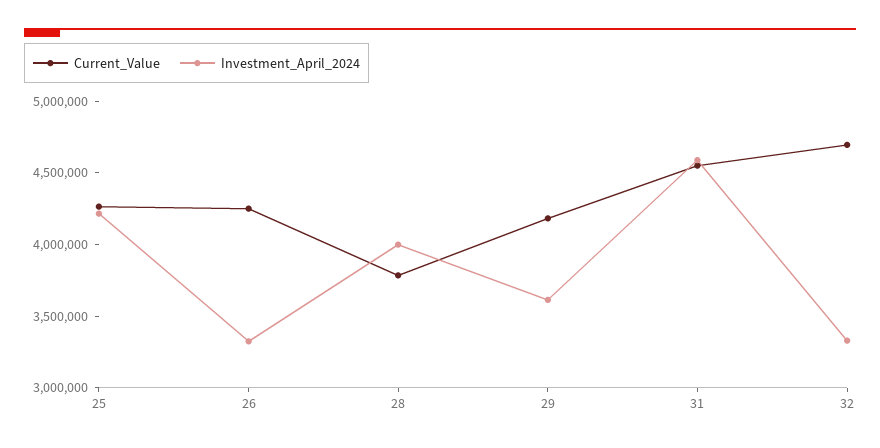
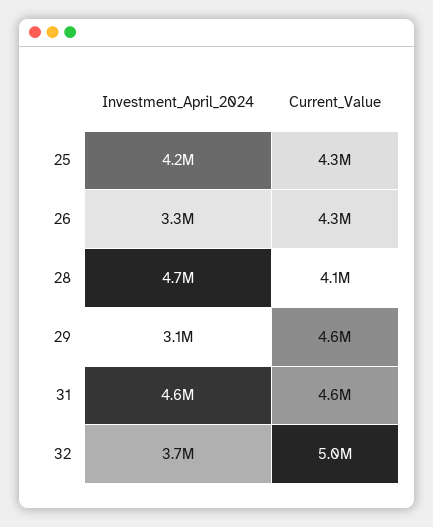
  {
    "Current_Value": {
      "25": 4300000,
      "26": 4300000,
-     "28": 3800000,
+     "28": 4100000,
-     "29": 4200000,
+     "29": 4600000,
      "31": 4600000,
-     "32": 4700000
+     "32": 5000000
    },
    "Investment_April_2024": {
      "25": 4200000,
      "26": 3300000,
-     "28": 4000000,
+     "28": 4700000,
-     "29": 3600000,
+     "29": 3100000,
      "31": 4600000,
-     "32": 3300000
+     "32": 3700000
    }
  }

